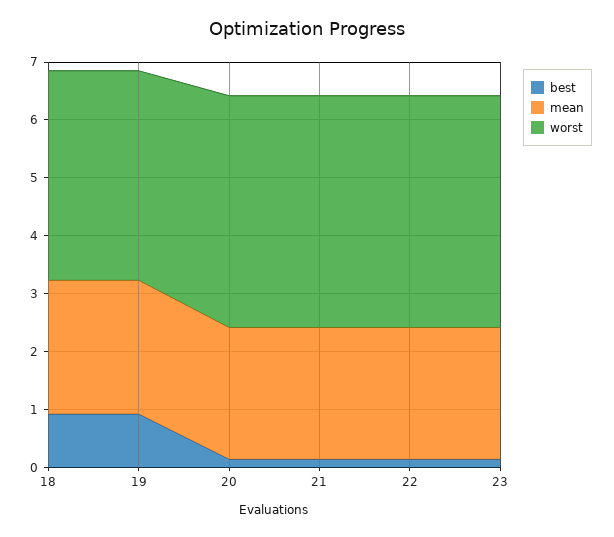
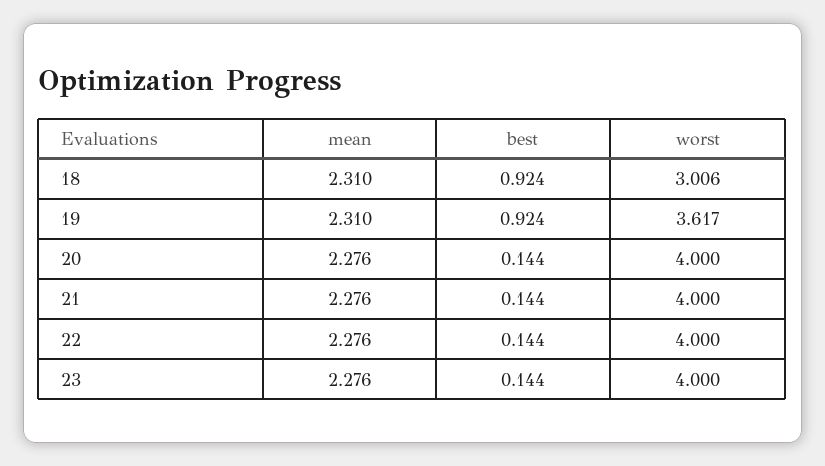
  {
    "best": {
      "18": 0.924,
      "19": 0.924,
      "20": 0.144,
      "21": 0.144,
      "22": 0.144,
      "23": 0.144
    },
    "mean": {
      "18": 2.31,
      "19": 2.31,
      "20": 2.276,
      "21": 2.276,
      "22": 2.276,
      "23": 2.276
    },
    "worst": {
-     "18": 3.6,
+     "18": 3.006,
      "19": 3.617,
      "20": 4,
      "21": 4,
      "22": 4,
      "23": 4
    }
  }

